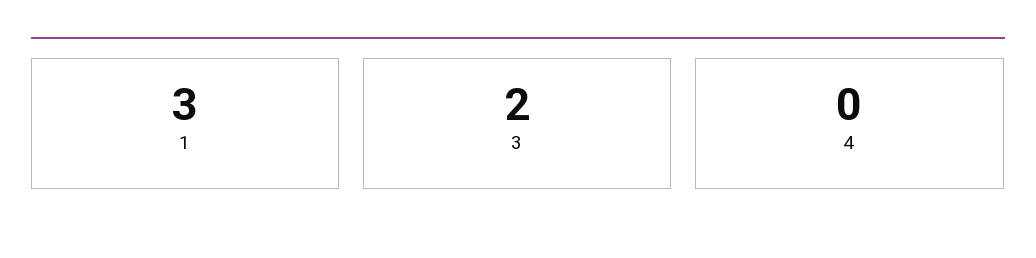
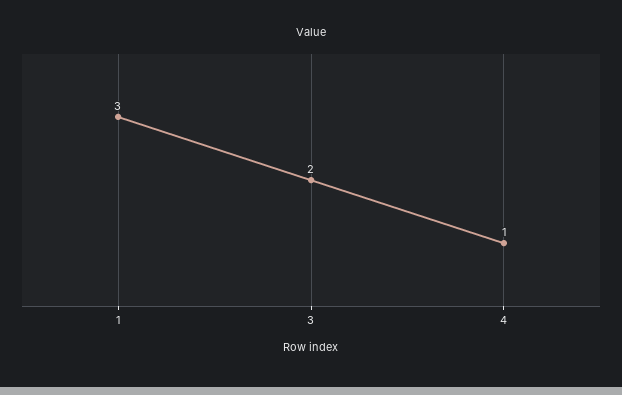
  {
    "1": 3,
    "3": 2,
-   "4": 0
+   "4": 1
  }

